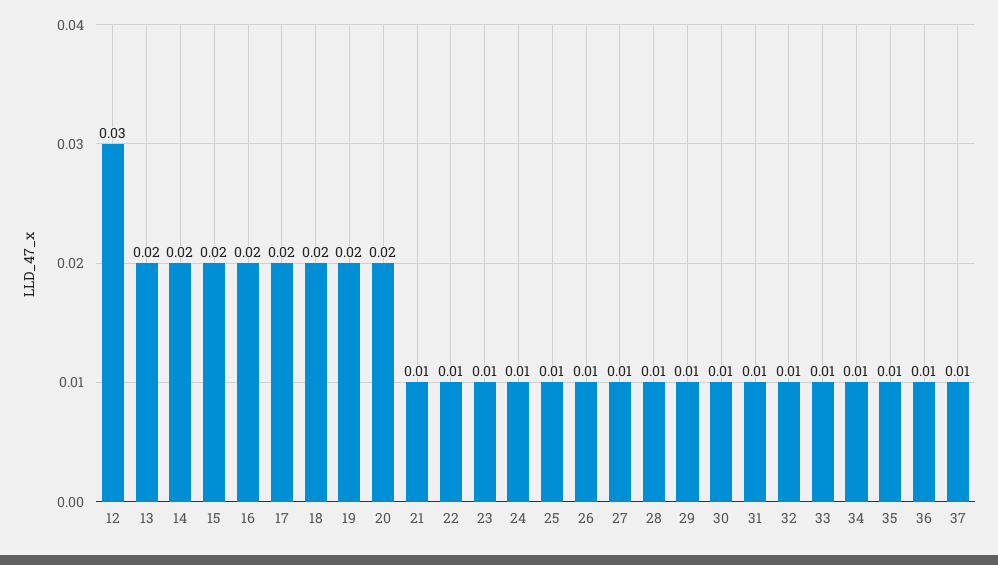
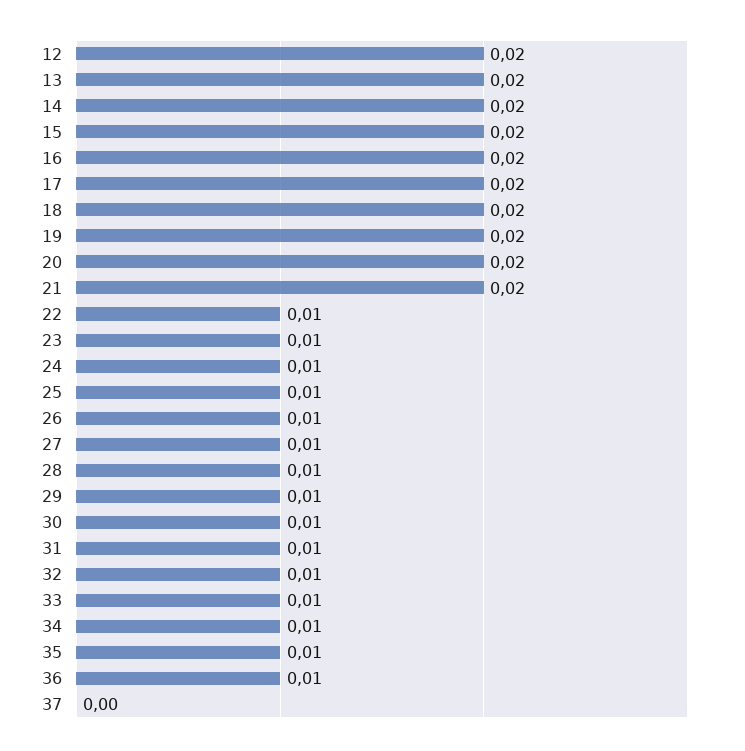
  {
-   "12": 0.03,
+   "12": 0.02,
    "13": 0.02,
    "14": 0.02,
    "15": 0.02,
    "16": 0.02,
    "17": 0.02,
    "18": 0.02,
    "19": 0.02,
    "20": 0.02,
-   "21": 0.01,
+   "21": 0.02,
    "22": 0.01,
    "23": 0.01,
    "24": 0.01,
    "25": 0.01,
    "26": 0.01,
    "27": 0.01,
    "28": 0.01,
    "29": 0.01,
    "30": 0.01,
    "31": 0.01,
    "32": 0.01,
    "33": 0.01,
    "34": 0.01,
    "35": 0.01,
    "36": 0.01,
-   "37": 0.01
+   "37": 0
  }

